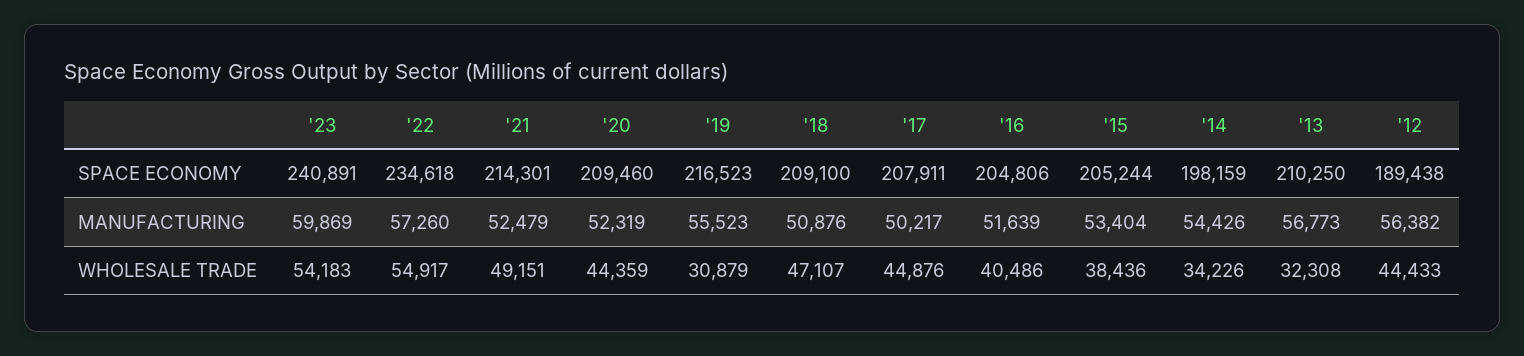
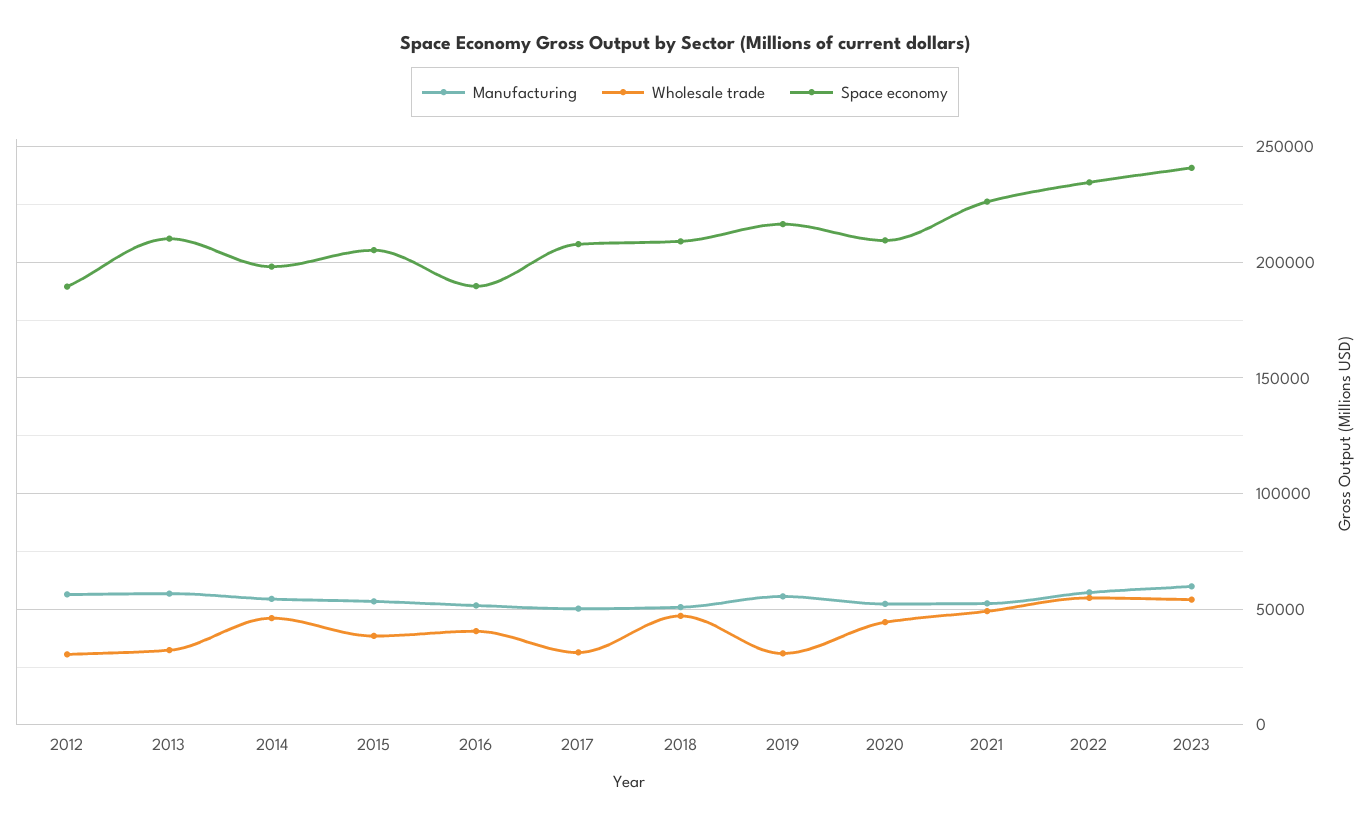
  {
    "SPACE ECONOMY": {
      "'23": 240891,
      "'22": 234618,
-     "'21": 214301,
+     "'21": 225000,
      "'20": 209460,
      "'19": 216523,
      "'18": 209100,
      "'17": 207911,
-     "'16": 204806,
+     "'16": 190000,
      "'15": 205244,
      "'14": 198159,
      "'13": 210250,
      "'12": 189438
    },
    "MANUFACTURING": {
      "'23": 59869,
      "'22": 57260,
      "'21": 52479,
      "'20": 52319,
      "'19": 55523,
      "'18": 50876,
      "'17": 50217,
      "'16": 51639,
      "'15": 53404,
      "'14": 54426,
      "'13": 56773,
      "'12": 56382
    },
    "WHOLESALE TRADE": {
      "'23": 54183,
      "'22": 54917,
      "'21": 49151,
      "'20": 44359,
      "'19": 30879,
      "'18": 47107,
-     "'17": 44876,
+     "'17": 30000,
      "'16": 40486,
      "'15": 38436,
-     "'14": 34226,
+     "'14": 45000,
      "'13": 32308,
-     "'12": 44433
+     "'12": 30000
    }
  }

